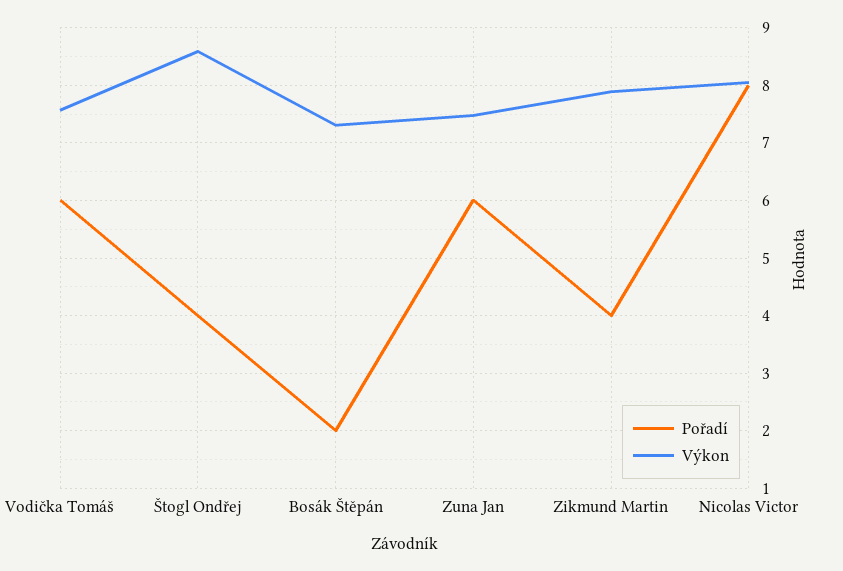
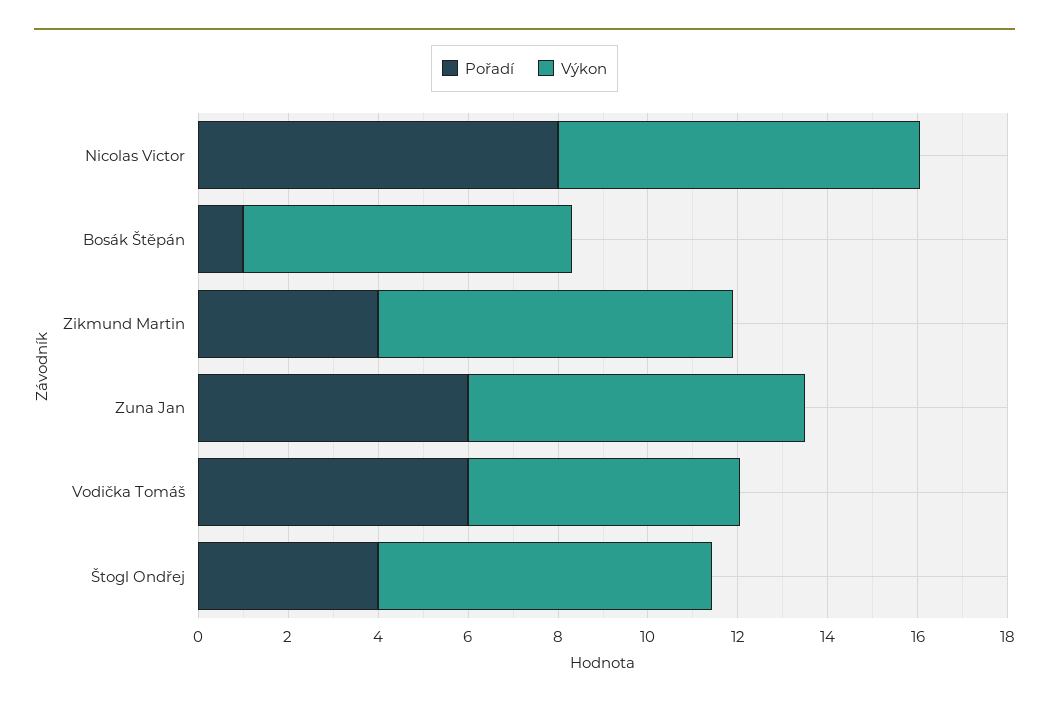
  {
    "Pořadí": {
      "Vodička Tomáš": 6,
      "Štogl Ondřej": 4,
-     "Bosák Štěpán": 2,
+     "Bosák Štěpán": 1,
      "Zuna Jan": 6,
      "Zikmund Martin": 4,
      "Nicolas Victor": 8
    },
    "Výkon": {
-     "Vodička Tomáš": 7.6,
+     "Vodička Tomáš": 6,
-     "Štogl Ondřej": 8.6,
+     "Štogl Ondřej": 7.5,
      "Bosák Štěpán": 7.4,
      "Zuna Jan": 7.4,
      "Zikmund Martin": 7.8,
      "Nicolas Victor": 8
    }
  }

